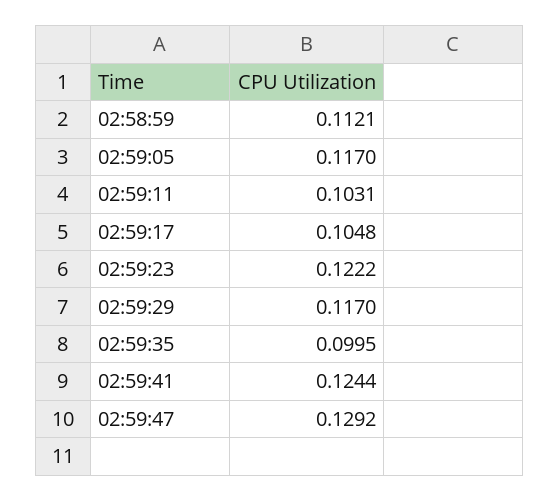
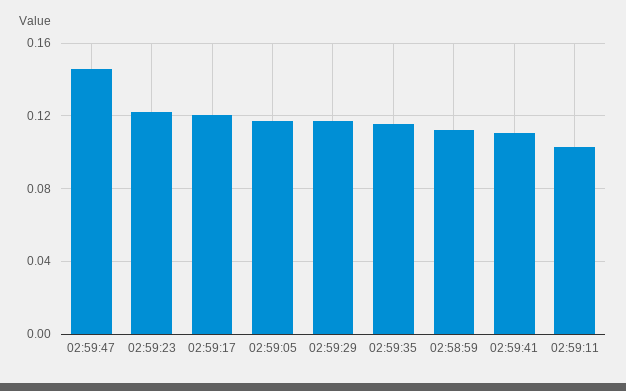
  {
    "02:58:59": 0.1121,
    "02:59:05": 0.117,
    "02:59:11": 0.1031,
-   "02:59:17": 0.1048,
+   "02:59:17": 0.12,
    "02:59:23": 0.1222,
    "02:59:29": 0.117,
-   "02:59:35": 0.0995,
+   "02:59:35": 0.115,
-   "02:59:41": 0.1244,
+   "02:59:41": 0.11,
-   "02:59:47": 0.1292
+   "02:59:47": 0.145
  }

